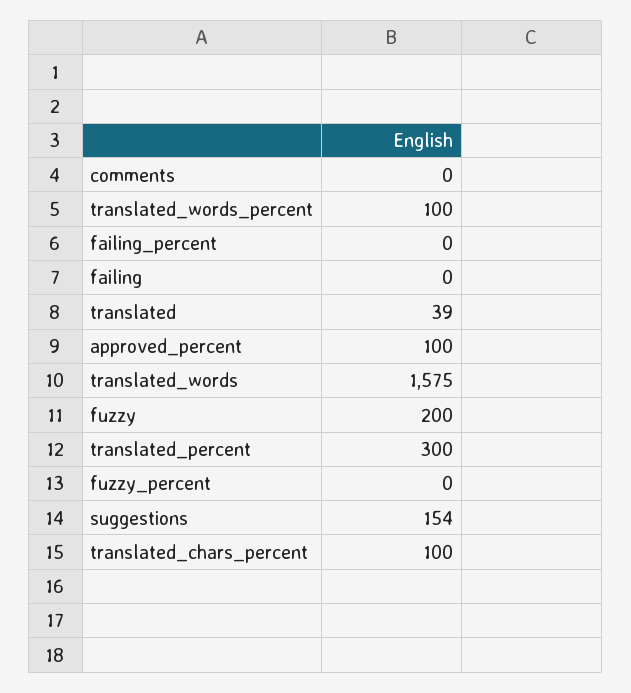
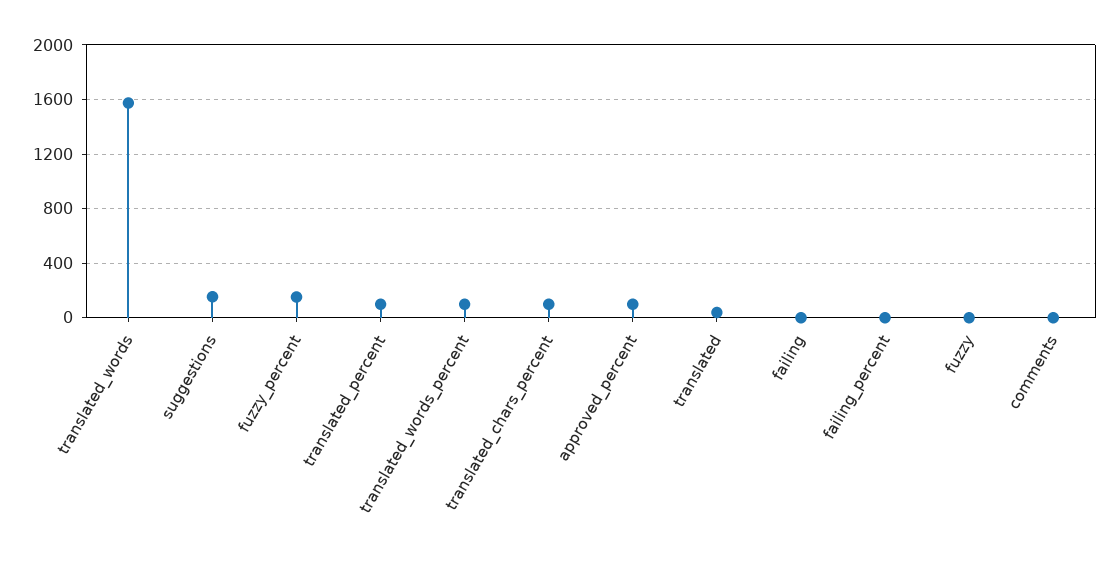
  {
    "comments": 0,
    "translated_words_percent": 100,
    "failing_percent": 0,
    "failing": 0,
    "translated": 39,
    "approved_percent": 100,
    "translated_words": 1575,
-   "fuzzy": 200,
+   "fuzzy": 0,
-   "translated_percent": 300,
+   "translated_percent": 100,
-   "fuzzy_percent": 0,
+   "fuzzy_percent": 150,
    "suggestions": 154,
    "translated_chars_percent": 100
  }

